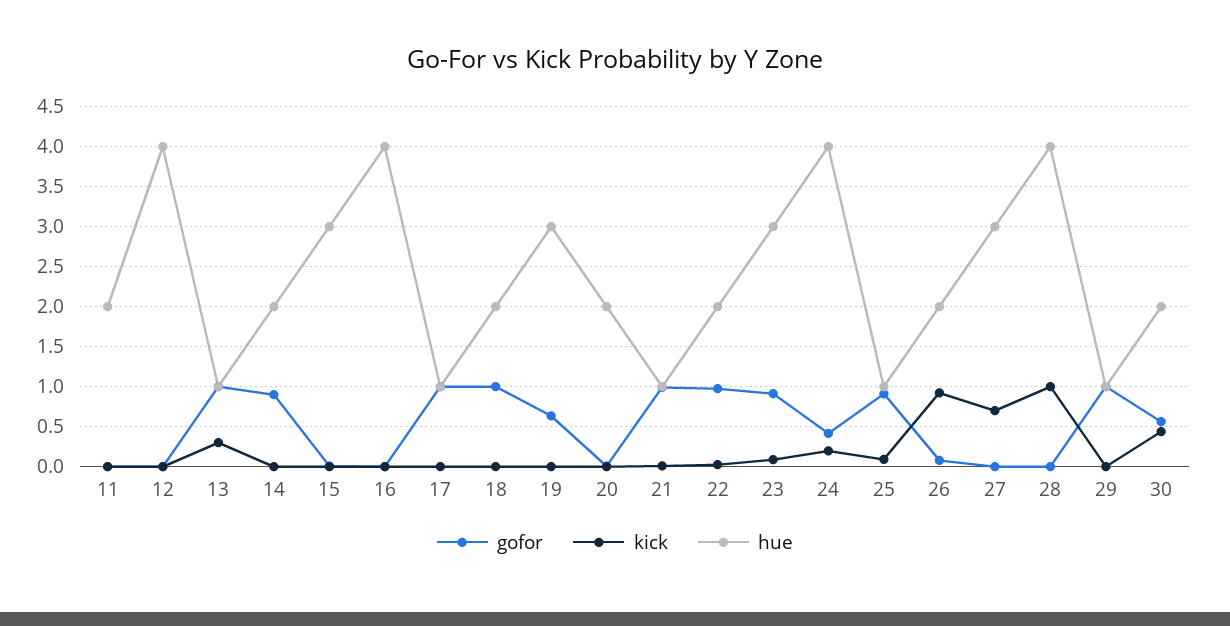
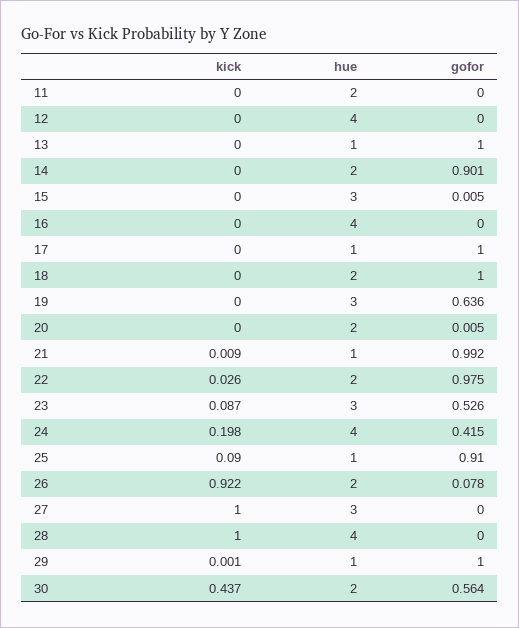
  {
    "gofor": {
      "11": 0,
      "12": 0,
      "13": 1,
      "14": 0.901,
      "15": 0.005,
      "16": 0,
      "17": 1,
      "18": 1,
      "19": 0.636,
      "20": 0.005,
      "21": 0.992,
      "22": 0.975,
-     "23": 0.9,
+     "23": 0.526,
      "24": 0.415,
      "25": 0.91,
      "26": 0.078,
      "27": 0,
      "28": 0,
      "29": 1,
      "30": 0.564
    },
    "kick": {
      "11": 0,
      "12": 0,
-     "13": 0.3,
+     "13": 0,
      "14": 0,
      "15": 0,
      "16": 0,
      "17": 0,
      "18": 0,
      "19": 0,
      "20": 0,
      "21": 0.009,
      "22": 0.026,
      "23": 0.087,
      "24": 0.198,
      "25": 0.09,
      "26": 0.922,
-     "27": 0.7,
+     "27": 1,
      "28": 1,
      "29": 0.001,
      "30": 0.437
    },
    "hue": {
      "11": 2,
      "12": 4,
      "13": 1,
      "14": 2,
      "15": 3,
      "16": 4,
      "17": 1,
      "18": 2,
      "19": 3,
      "20": 2,
      "21": 1,
      "22": 2,
      "23": 3,
      "24": 4,
      "25": 1,
      "26": 2,
      "27": 3,
      "28": 4,
      "29": 1,
      "30": 2
    }
  }

